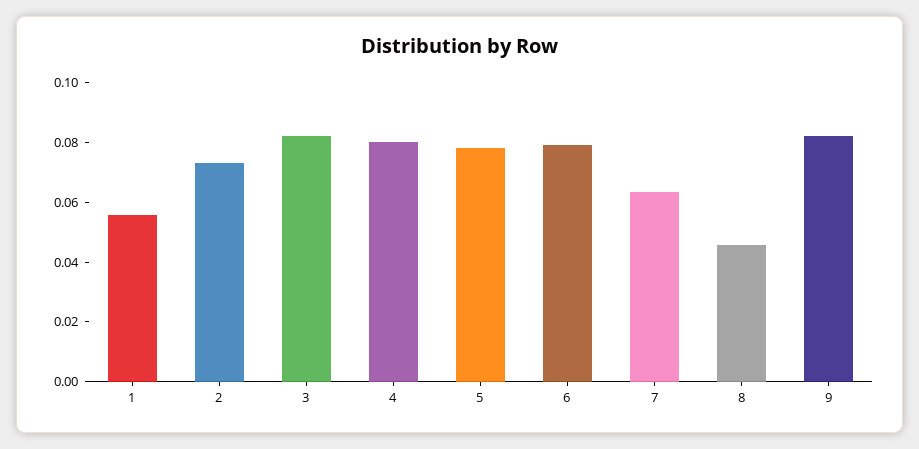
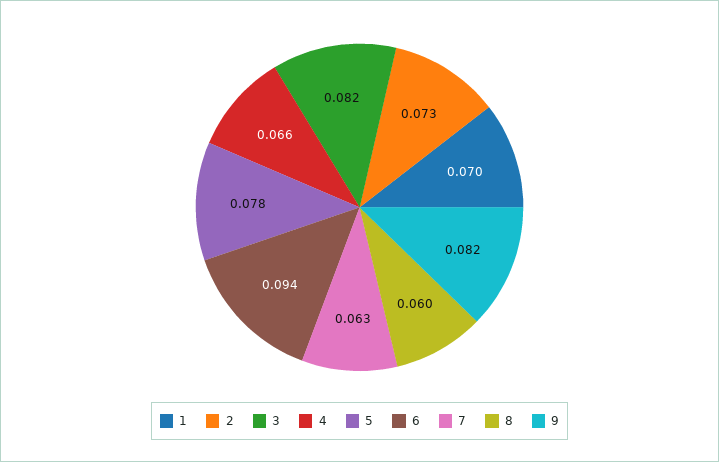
  {
-   "1": 0.055,
+   "1": 0.07,
    "2": 0.073,
    "3": 0.082,
-   "4": 0.08,
+   "4": 0.066,
    "5": 0.078,
-   "6": 0.08,
+   "6": 0.094,
    "7": 0.063,
-   "8": 0.045,
+   "8": 0.06,
    "9": 0.082
  }

